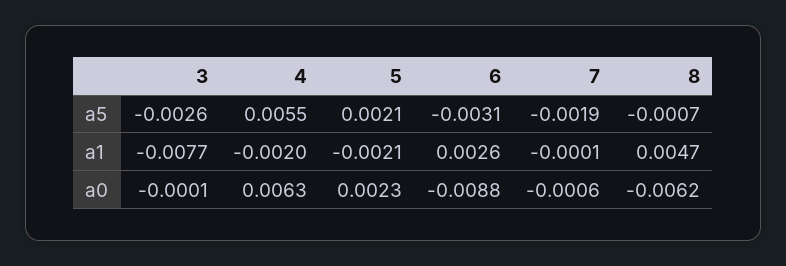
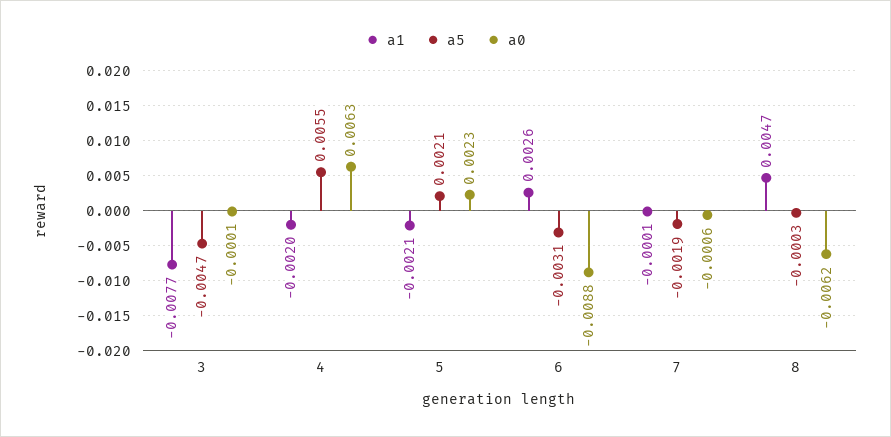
  {
    "a5": {
-     "3": -0.0026,
+     "3": -0.0047,
      "4": 0.0055,
      "5": 0.0021,
      "6": -0.0031,
      "7": -0.0019,
-     "8": -0.0007
+     "8": -0.0003
    },
    "a1": {
      "3": -0.0077,
      "4": -0.002,
      "5": -0.0021,
      "6": 0.0026,
      "7": -0.0001,
      "8": 0.0047
    },
    "a0": {
      "3": -0.0001,
      "4": 0.0063,
      "5": 0.0023,
      "6": -0.0088,
      "7": -0.0006,
      "8": -0.0062
    }
  }

